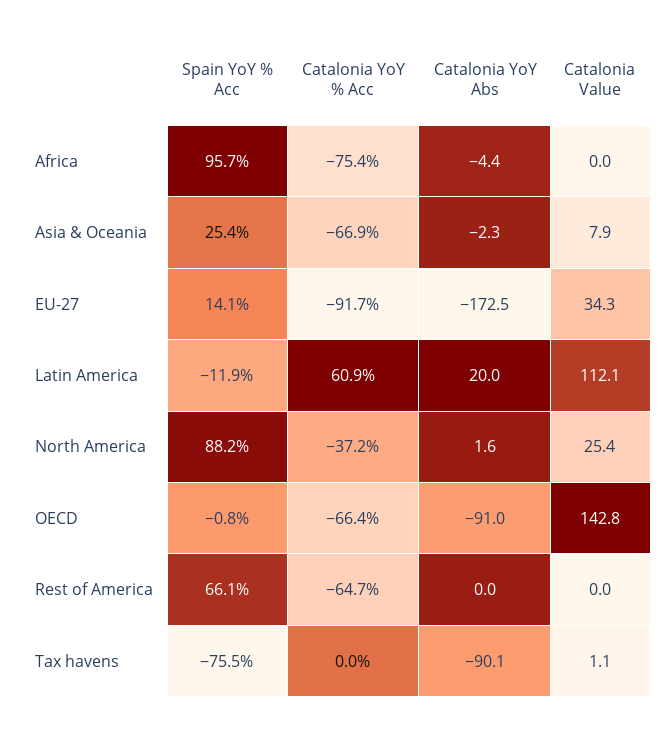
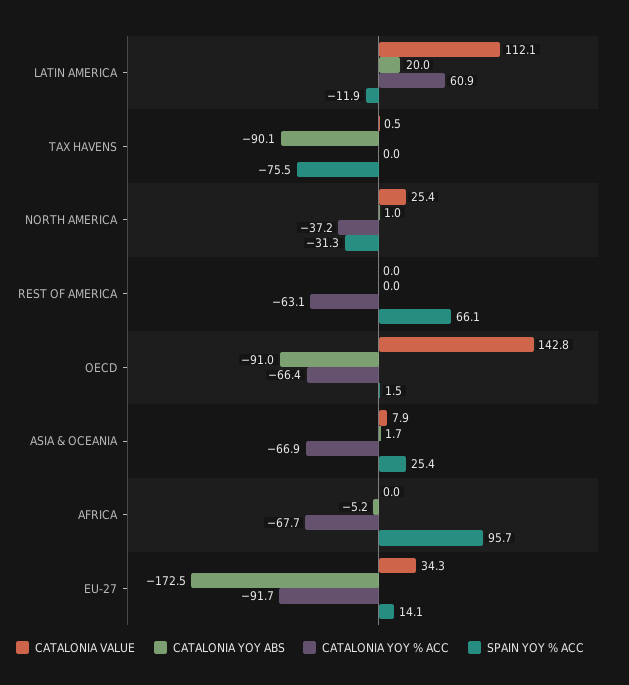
  {
    "Spain YoY % Acc": {
      "Africa": 95.7,
      "Asia & Oceania": 25.4,
      "EU-27": 14.1,
      "Latin America": -11.9,
-     "North America": 88.2,
+     "North America": -31.3,
-     "OECD": -0.8,
+     "OECD": 1.5,
      "Rest of America": 66.1,
      "Tax havens": -75.5
    },
    "Catalonia YoY % Acc": {
-     "Africa": -75.4,
+     "Africa": -67.7,
      "Asia & Oceania": -66.9,
      "EU-27": -91.7,
      "Latin America": 60.9,
      "North America": -37.2,
      "OECD": -66.4,
-     "Rest of America": -64.7,
+     "Rest of America": -63.1,
      "Tax havens": 0
    },
    "Catalonia YoY Abs": {
-     "Africa": -4.4,
+     "Africa": -5.2,
-     "Asia & Oceania": -2.3,
+     "Asia & Oceania": 1.7,
      "EU-27": -172.5,
      "Latin America": 20,
-     "North America": 1.6,
+     "North America": 1,
      "OECD": -91,
      "Rest of America": 0,
      "Tax havens": -90.1
    },
    "Catalonia Value": {
      "Africa": 0,
      "Asia & Oceania": 7.9,
      "EU-27": 34.3,
      "Latin America": 112.1,
      "North America": 25.4,
      "OECD": 142.8,
      "Rest of America": 0,
-     "Tax havens": 1.1
+     "Tax havens": 0.5
    }
  }

